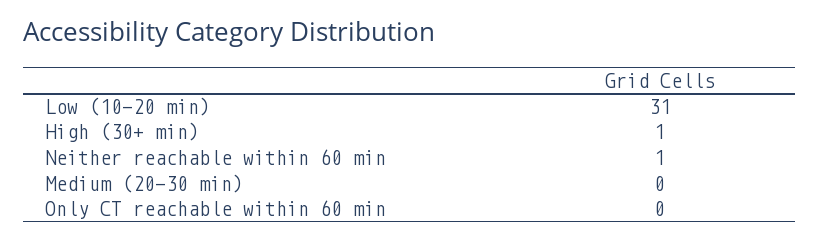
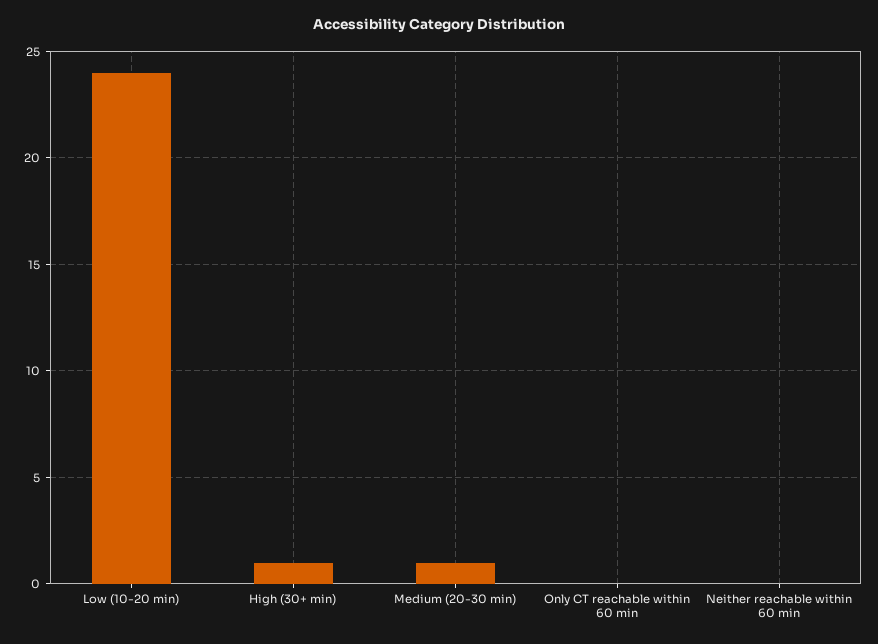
  {
-   "Low (10-20 min)": 31,
+   "Low (10-20 min)": 24,
    "High (30+ min)": 1,
-   "Neither reachable within 60 min": 1,
+   "Neither reachable within 60 min": 0,
-   "Medium (20-30 min)": 0,
+   "Medium (20-30 min)": 1,
    "Only CT reachable within 60 min": 0
  }

